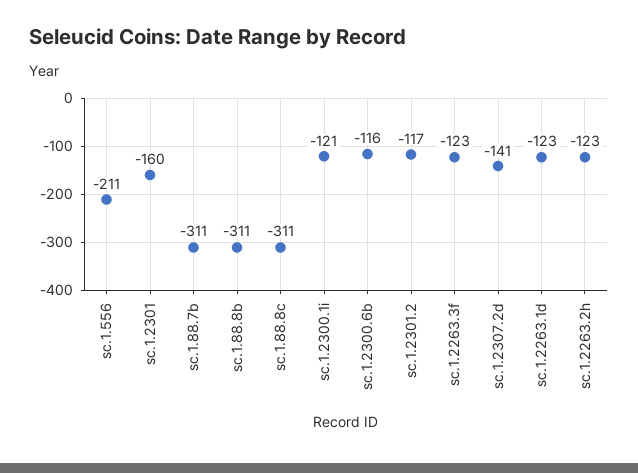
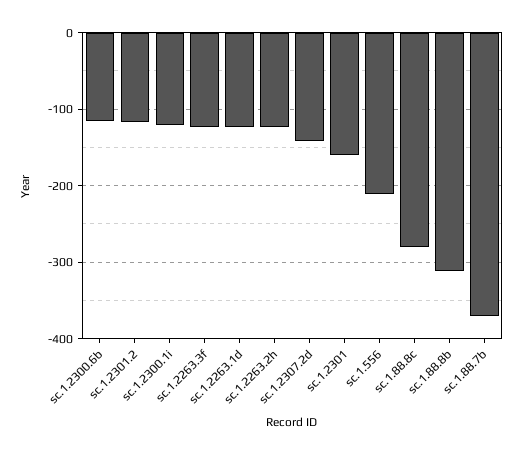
  {
    "sc.1.556": -211,
    "sc.1.2301": -160,
-   "sc.1.88.7b": -311,
+   "sc.1.88.7b": -370,
    "sc.1.88.8b": -311,
-   "sc.1.88.8c": -311,
+   "sc.1.88.8c": -280,
    "sc.1.2300.1i": -121,
    "sc.1.2300.6b": -116,
    "sc.1.2301.2": -117,
    "sc.1.2263.3f": -123,
    "sc.1.2307.2d": -141,
    "sc.1.2263.1d": -123,
    "sc.1.2263.2h": -123
  }

